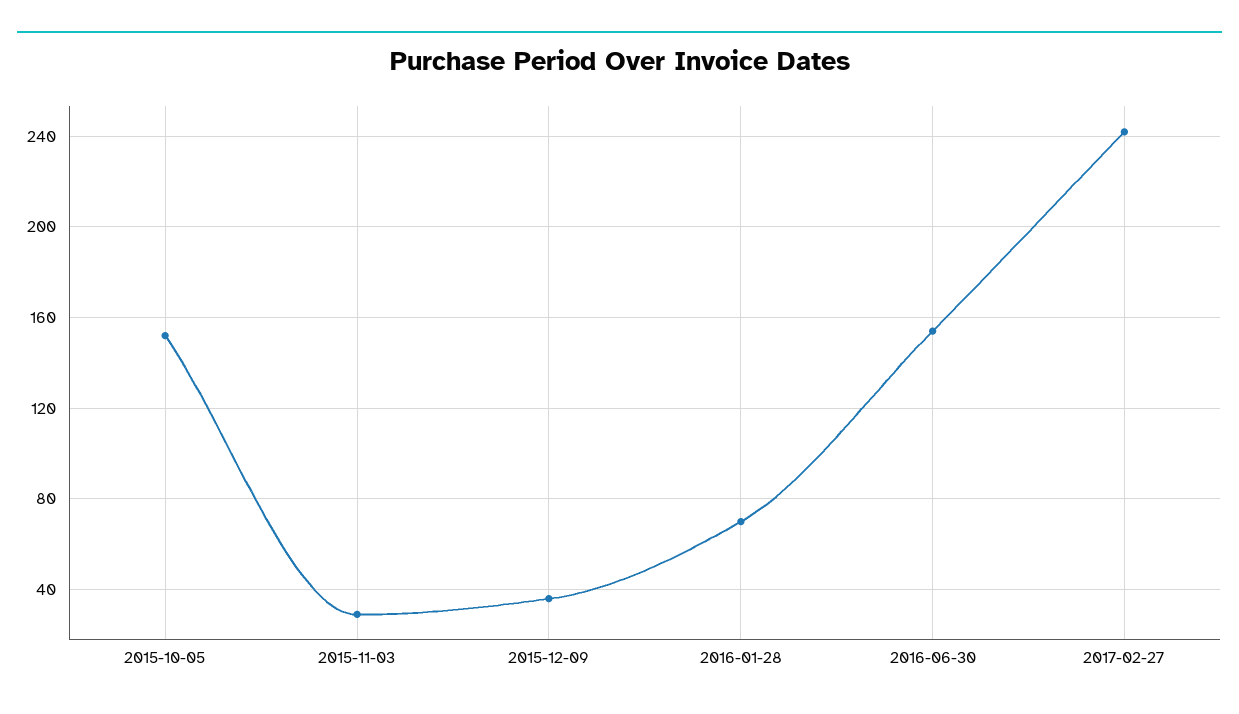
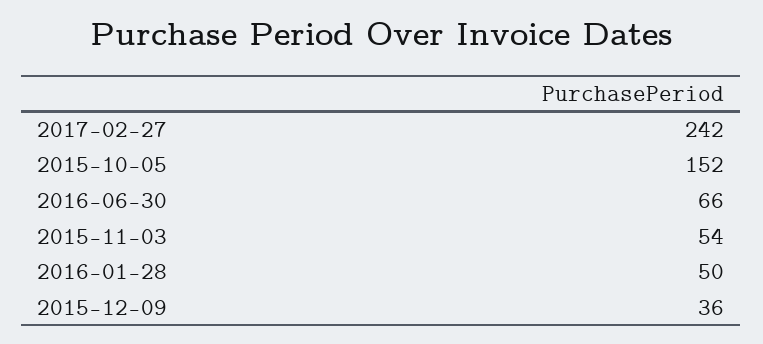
  {
    "2015-10-05": 152,
-   "2015-11-03": 30,
+   "2015-11-03": 54,
    "2015-12-09": 36,
-   "2016-01-28": 70,
+   "2016-01-28": 50,
-   "2016-06-30": 155,
+   "2016-06-30": 66,
    "2017-02-27": 242
  }

